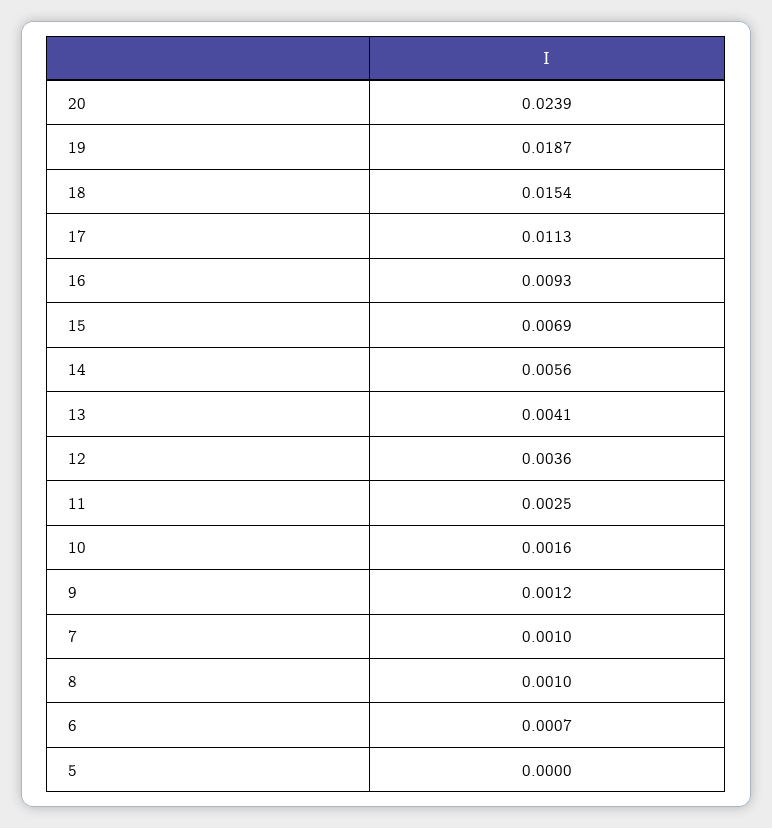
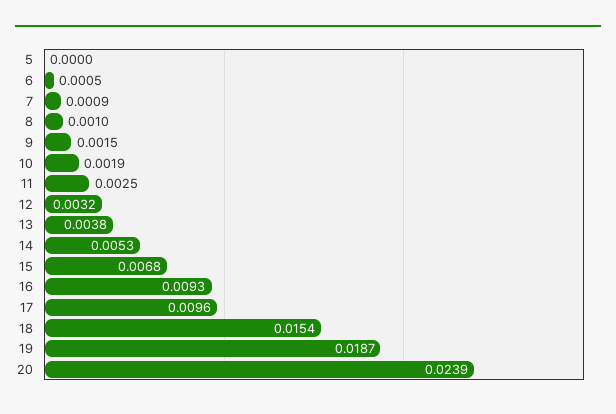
  {
    "20": 0.0239,
    "19": 0.0187,
    "18": 0.0154,
-   "17": 0.0113,
+   "17": 0.0096,
    "16": 0.0093,
-   "15": 0.0069,
+   "15": 0.0068,
-   "14": 0.0056,
+   "14": 0.0053,
-   "13": 0.0041,
+   "13": 0.0038,
-   "12": 0.0036,
+   "12": 0.0032,
    "11": 0.0025,
-   "10": 0.0016,
+   "10": 0.0019,
-   "9": 0.0012,
+   "9": 0.0015,
-   "7": 0.001,
+   "7": 0.0009,
    "8": 0.001,
-   "6": 0.0007,
+   "6": 0.0005,
    "5": 0
  }

